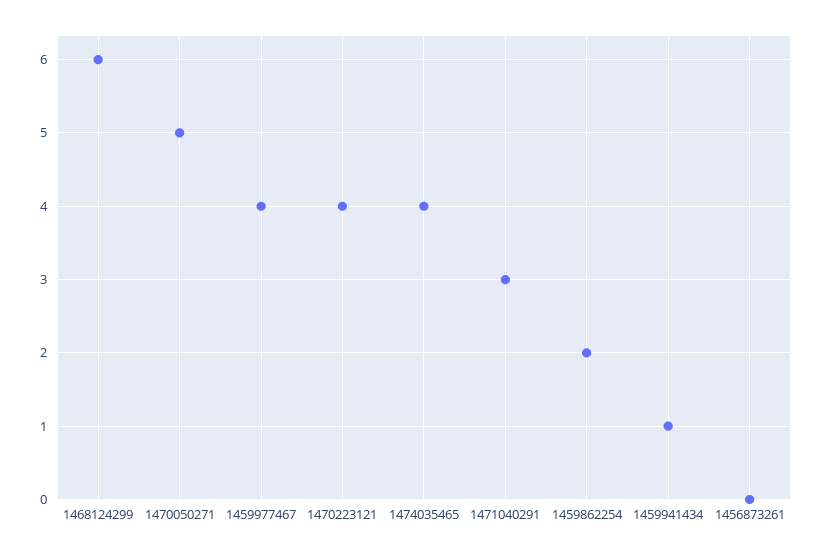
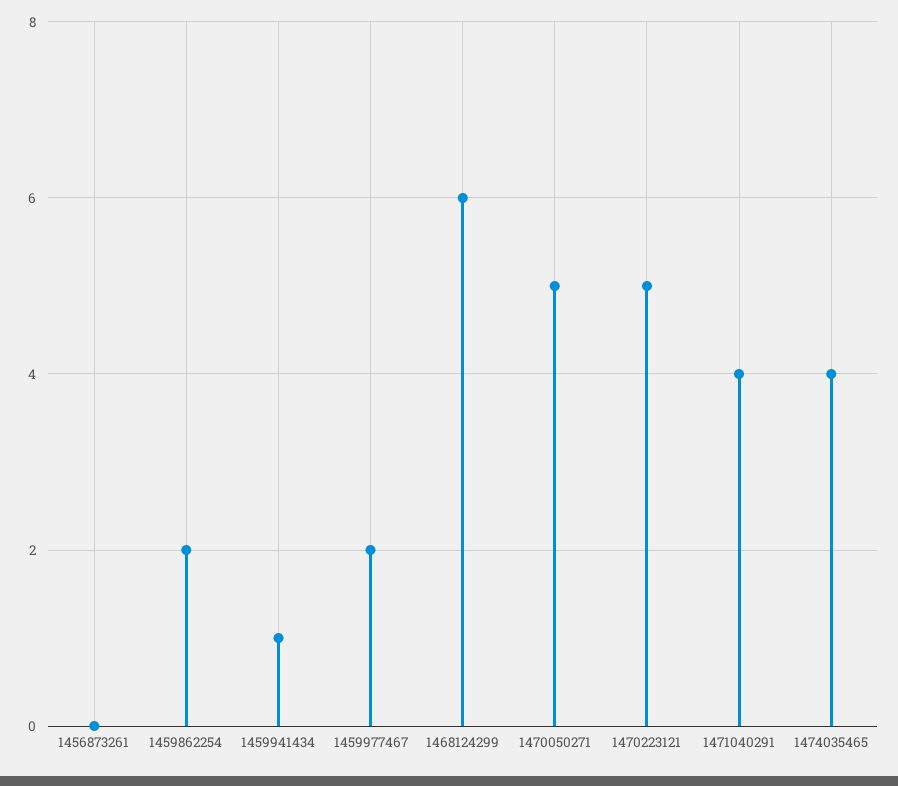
  {
    "1468124299": 6,
    "1470050271": 5,
-   "1459977467": 4,
+   "1459977467": 2,
-   "1470223121": 4,
+   "1470223121": 5,
    "1474035465": 4,
-   "1471040291": 3,
+   "1471040291": 4,
    "1459862254": 2,
    "1459941434": 1,
    "1456873261": 0
  }

